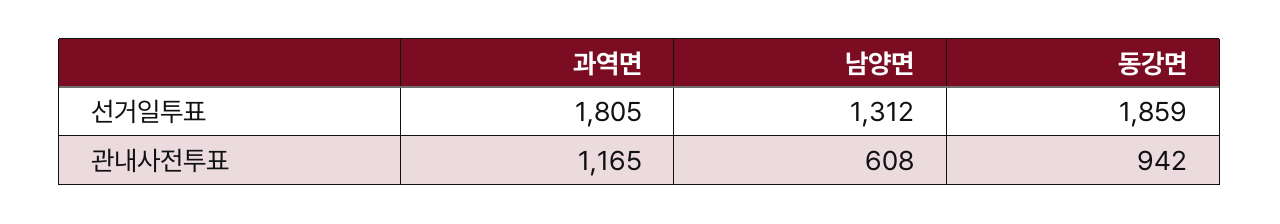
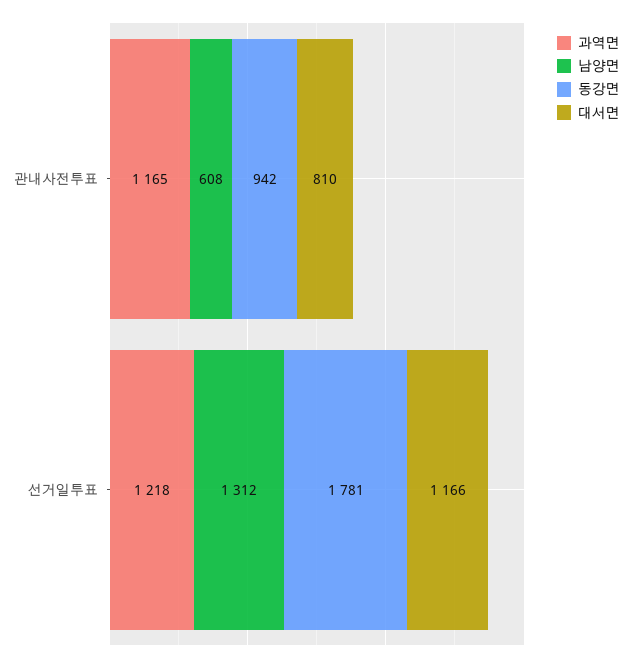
  {
    "과역면": {
-     "선거일투표": 1805,
+     "선거일투표": 1218,
      "관내사전투표": 1165
    },
    "남양면": {
      "선거일투표": 1312,
      "관내사전투표": 608
    },
    "동강면": {
-     "선거일투표": 1859,
+     "선거일투표": 1781,
      "관내사전투표": 942
-   }
+   },
+   "대서면": {
+     "관내사전투표": 810,
+     "선거일투표": 1166
+   }
  }

